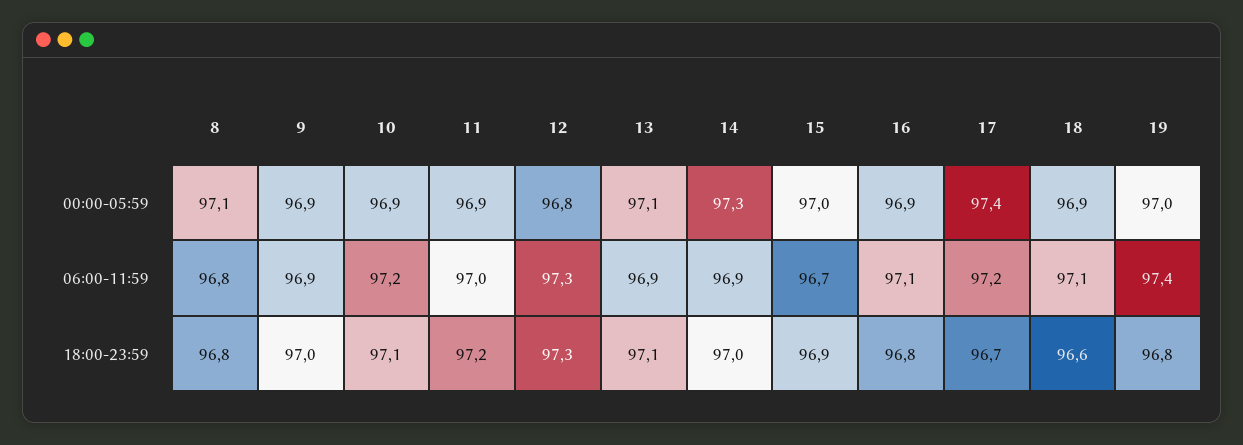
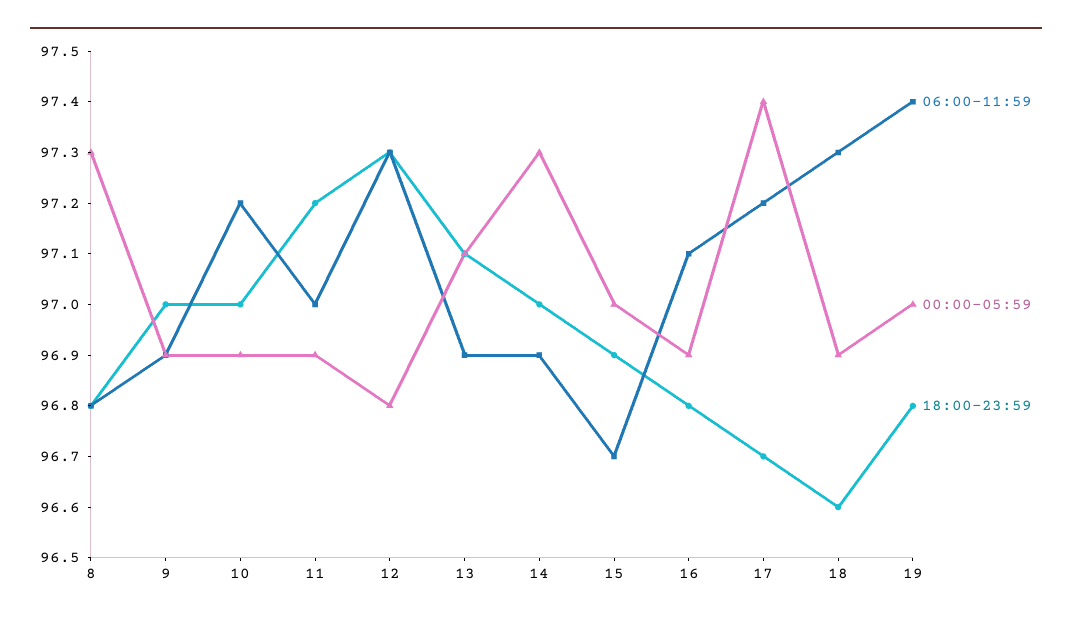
  {
    "00:00-05:59": {
-     "8": 97.1,
+     "8": 97.3,
      "9": 96.9,
      "10": 96.9,
      "11": 96.9,
      "12": 96.8,
      "13": 97.1,
      "14": 97.3,
      "15": 97,
      "16": 96.9,
      "17": 97.4,
      "18": 96.9,
      "19": 97
    },
    "06:00-11:59": {
      "8": 96.8,
      "9": 96.9,
      "10": 97.2,
      "11": 97,
      "12": 97.3,
      "13": 96.9,
      "14": 96.9,
      "15": 96.7,
      "16": 97.1,
      "17": 97.2,
-     "18": 97.1,
+     "18": 97.3,
      "19": 97.4
    },
    "18:00-23:59": {
      "8": 96.8,
      "9": 97,
-     "10": 97.1,
+     "10": 97,
      "11": 97.2,
      "12": 97.3,
      "13": 97.1,
      "14": 97,
      "15": 96.9,
      "16": 96.8,
      "17": 96.7,
      "18": 96.6,
      "19": 96.8
    }
  }

